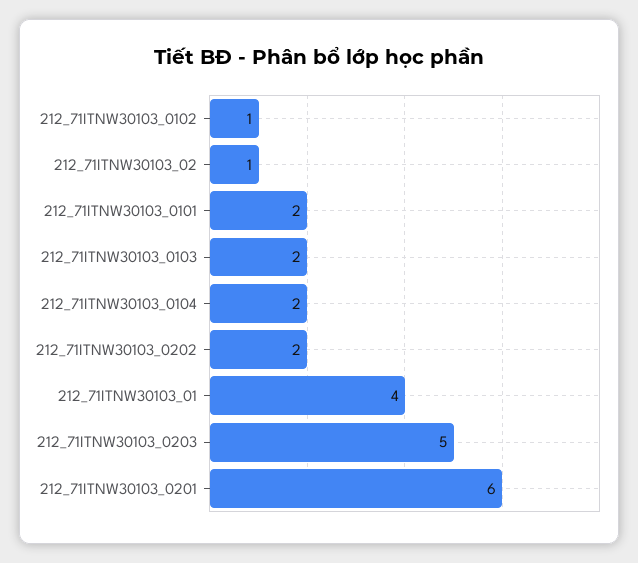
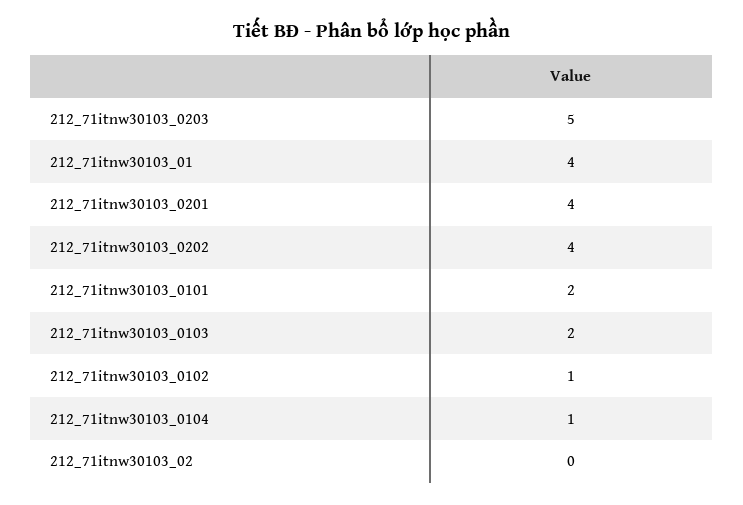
  {
    "212_71ITNW30103_0102": 1,
-   "212_71ITNW30103_02": 1,
+   "212_71ITNW30103_02": 0,
    "212_71ITNW30103_0101": 2,
    "212_71ITNW30103_0103": 2,
-   "212_71ITNW30103_0104": 2,
+   "212_71ITNW30103_0104": 1,
-   "212_71ITNW30103_0202": 2,
+   "212_71ITNW30103_0202": 4,
    "212_71ITNW30103_01": 4,
    "212_71ITNW30103_0203": 5,
-   "212_71ITNW30103_0201": 6
+   "212_71ITNW30103_0201": 4
  }

